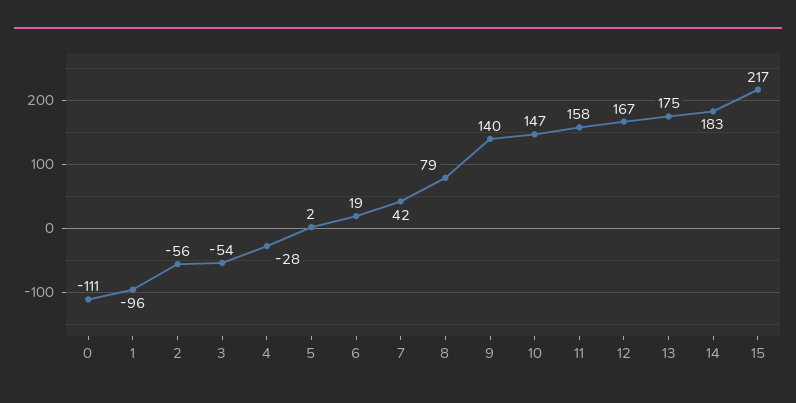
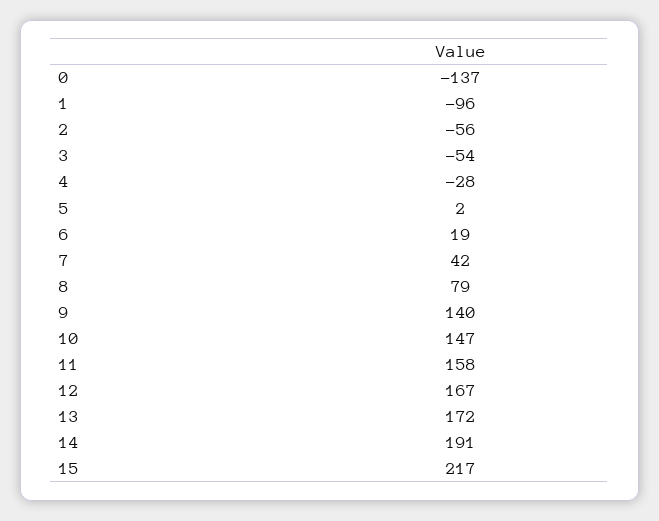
  {
-   "0": -111,
+   "0": -137,
    "1": -96,
    "2": -56,
    "3": -54,
    "4": -28,
    "5": 2,
    "6": 19,
    "7": 42,
    "8": 79,
    "9": 140,
    "10": 147,
    "11": 158,
    "12": 167,
-   "13": 175,
+   "13": 172,
-   "14": 183,
+   "14": 191,
    "15": 217
  }

